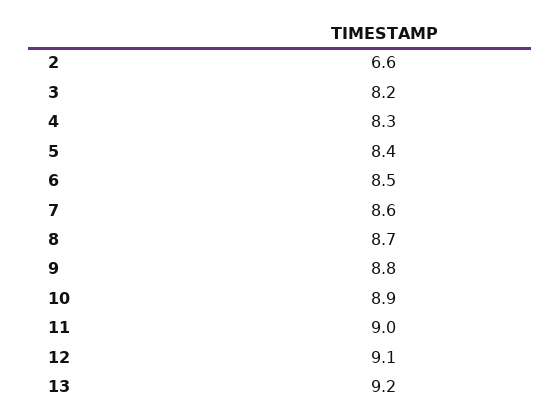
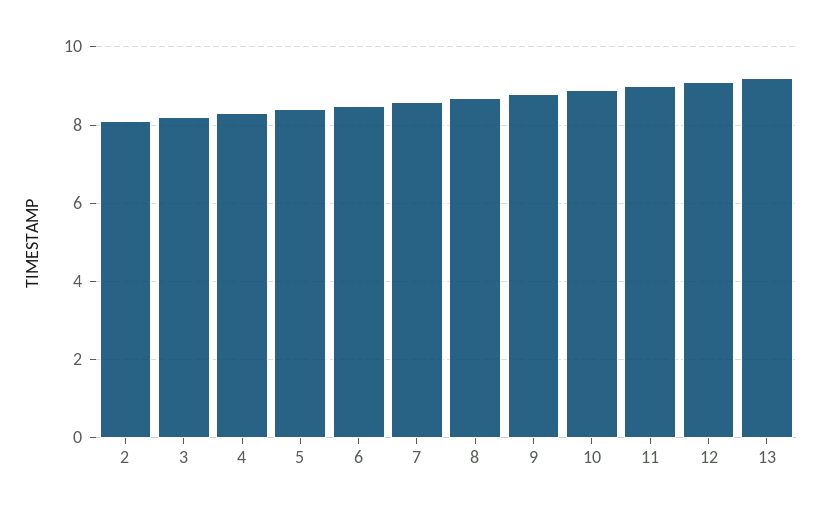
  {
-   "2": 6.6,
+   "2": 8,
    "3": 8.2,
    "4": 8.3,
    "5": 8.4,
    "6": 8.5,
    "7": 8.6,
    "8": 8.7,
    "9": 8.8,
    "10": 8.9,
    "11": 9,
    "12": 9.1,
    "13": 9.2
  }

